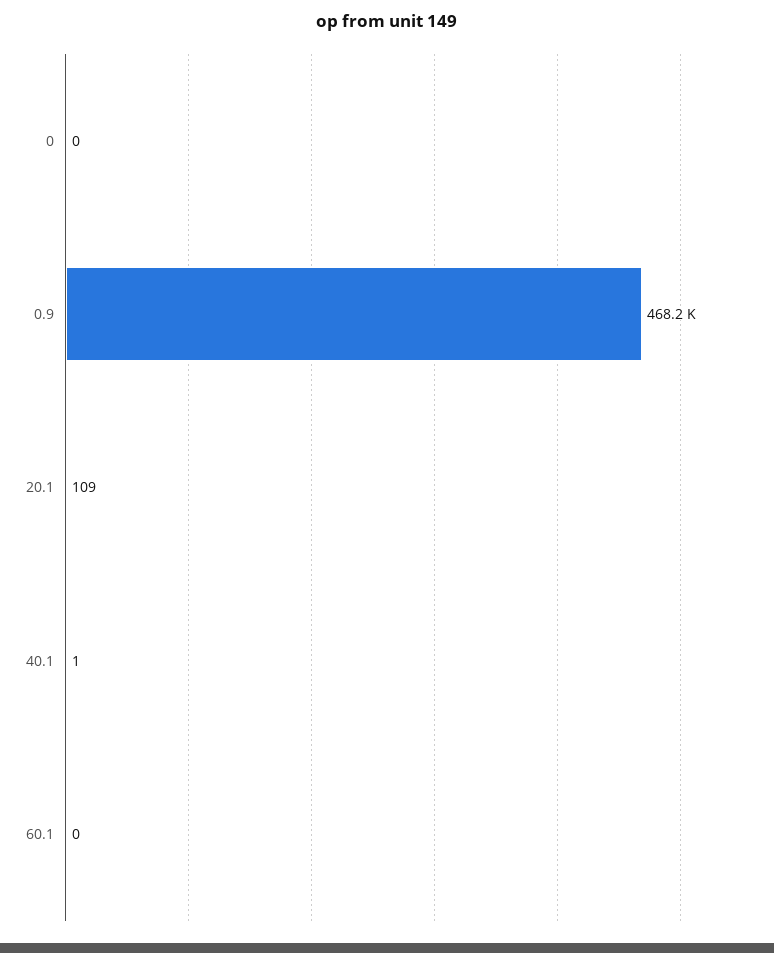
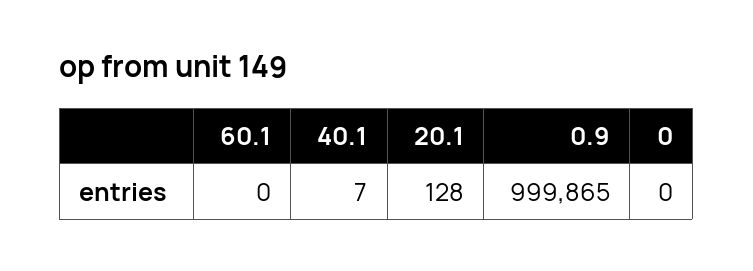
  {
    "0": 0,
-   "0.9": 468200,
+   "0.9": 999865,
-   "20.1": 109,
+   "20.1": 128,
-   "40.1": 1,
+   "40.1": 7,
    "60.1": 0
  }

